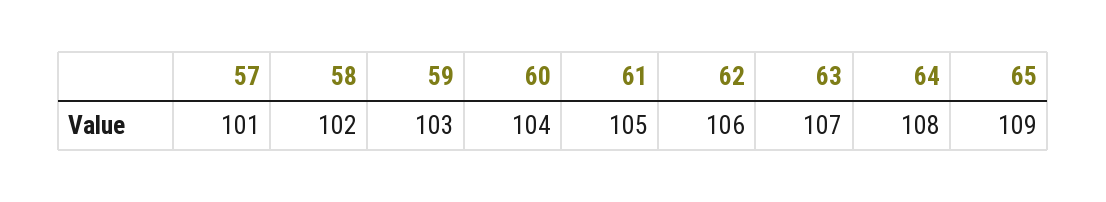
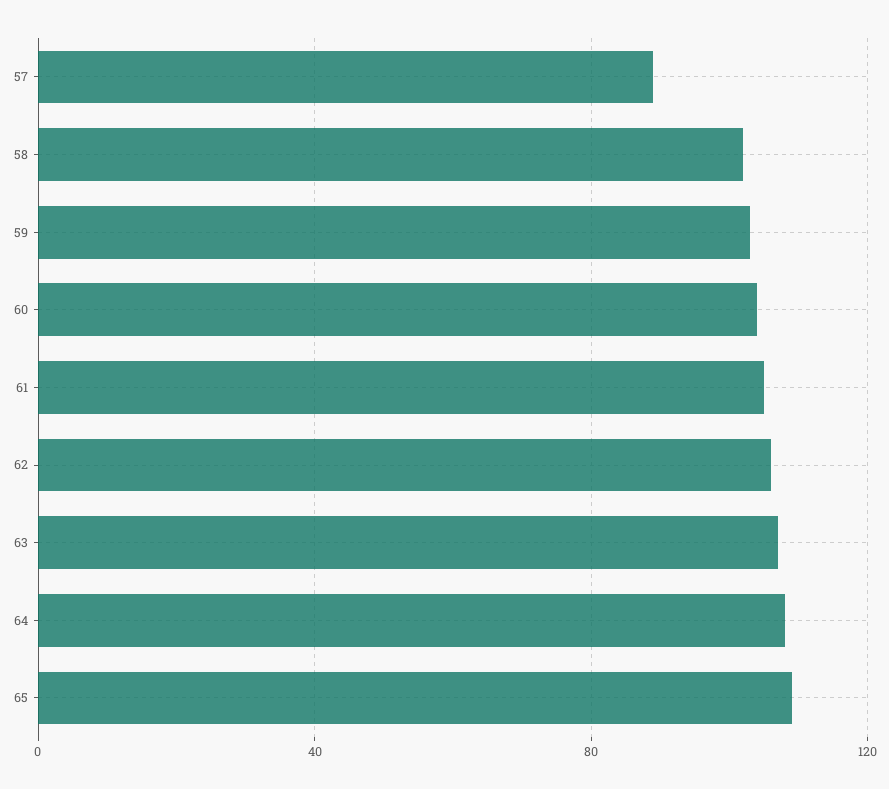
  {
-   "57": 101,
+   "57": 90,
    "58": 102,
    "59": 103,
    "60": 104,
    "61": 105,
    "62": 106,
    "63": 107,
    "64": 108,
    "65": 109
  }

